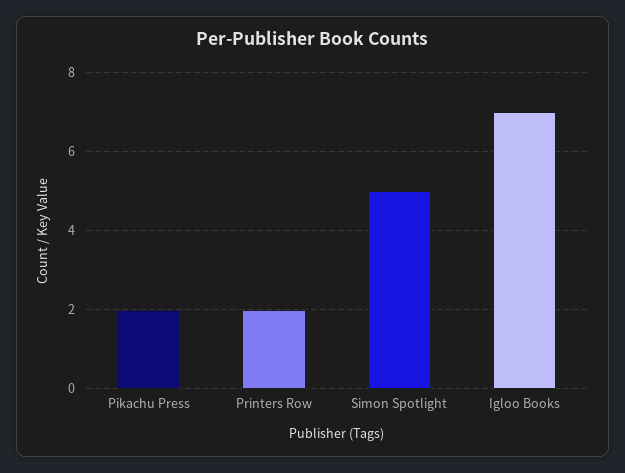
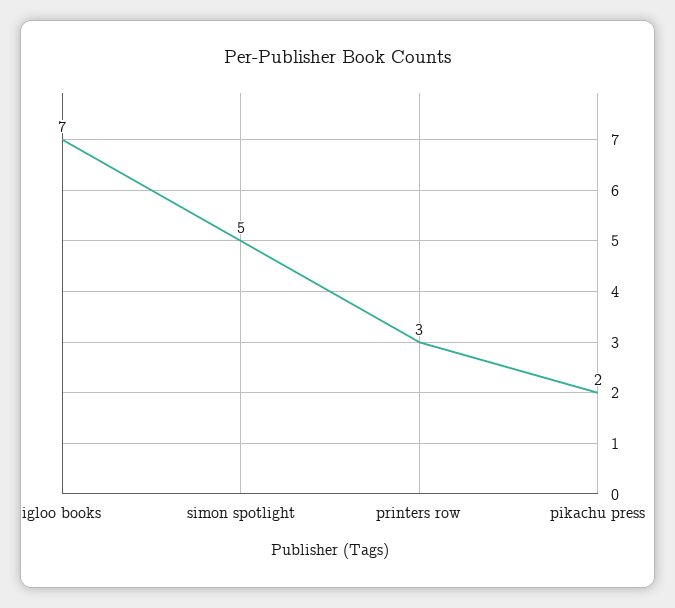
  {
    "Pikachu Press": 2,
-   "Printers Row": 2,
+   "Printers Row": 3,
    "Simon Spotlight": 5,
    "Igloo Books": 7
  }

